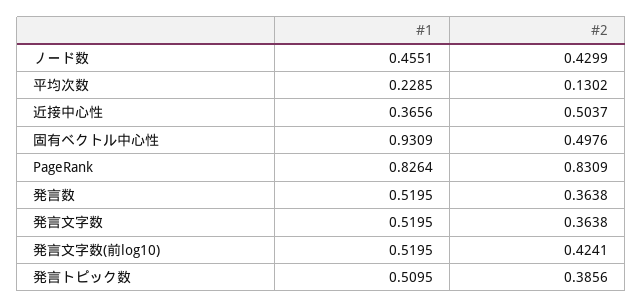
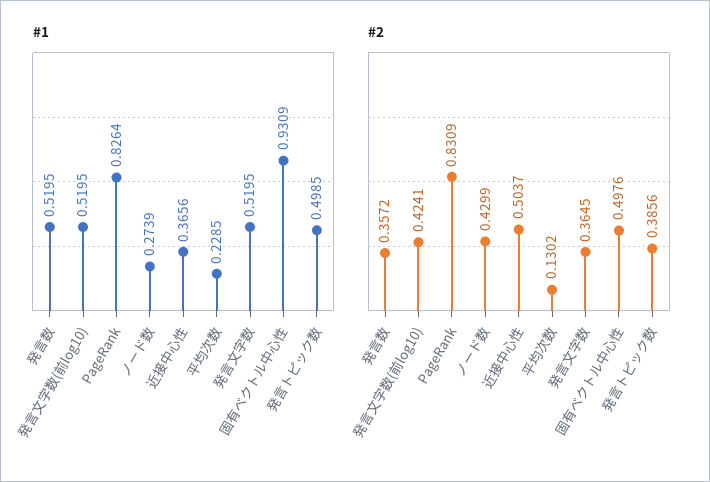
  {
    "#1": {
-     "ノード数": 0.4551,
+     "ノード数": 0.2739,
      "平均次数": 0.2285,
      "近接中心性": 0.3656,
      "固有ベクトル中心性": 0.9309,
      "PageRank": 0.8264,
      "発言数": 0.5195,
      "発言文字数": 0.5195,
      "発言文字数(前log10)": 0.5195,
-     "発言トピック数": 0.5095
+     "発言トピック数": 0.4985
    },
    "#2": {
      "ノード数": 0.4299,
      "平均次数": 0.1302,
      "近接中心性": 0.5037,
      "固有ベクトル中心性": 0.4976,
      "PageRank": 0.8309,
-     "発言数": 0.3638,
+     "発言数": 0.3572,
-     "発言文字数": 0.3638,
+     "発言文字数": 0.3645,
      "発言文字数(前log10)": 0.4241,
      "発言トピック数": 0.3856
    }
  }

